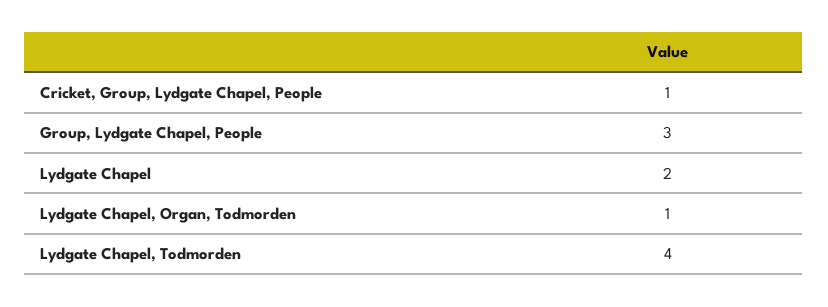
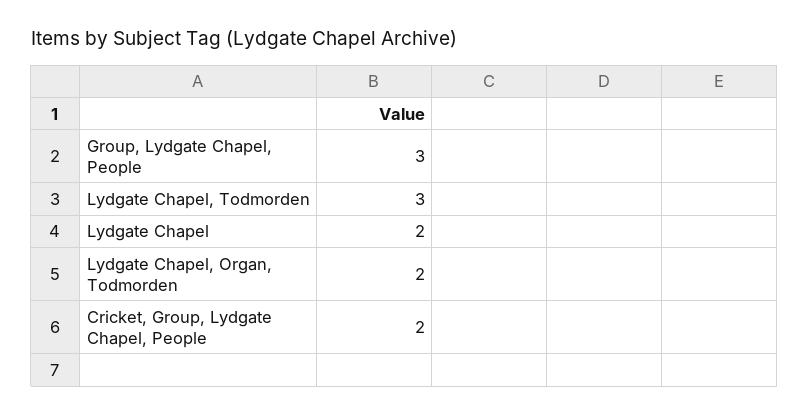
  {
-   "Cricket, Group, Lydgate Chapel, People": 1,
+   "Cricket, Group, Lydgate Chapel, People": 2,
    "Group, Lydgate Chapel, People": 3,
    "Lydgate Chapel": 2,
-   "Lydgate Chapel, Organ, Todmorden": 1,
+   "Lydgate Chapel, Organ, Todmorden": 2,
-   "Lydgate Chapel, Todmorden": 4
+   "Lydgate Chapel, Todmorden": 3
  }

